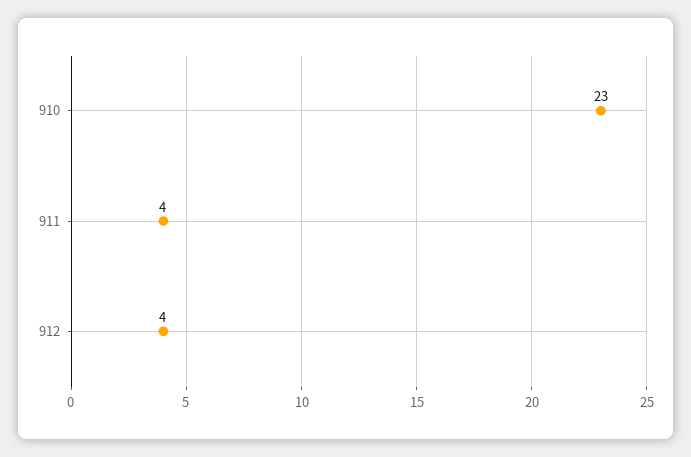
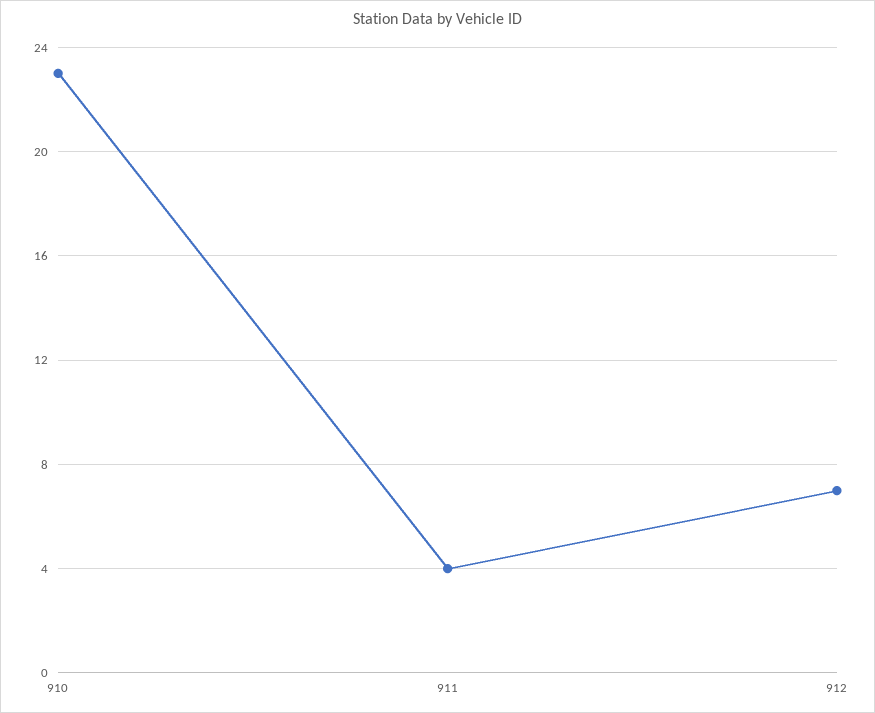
  {
    "910": 23,
    "911": 4,
-   "912": 4
+   "912": 7
  }

